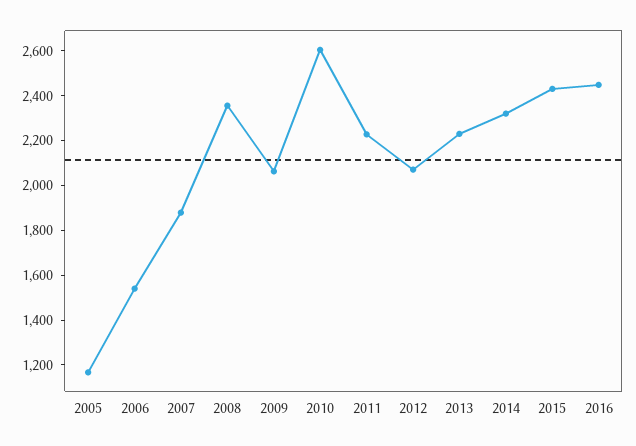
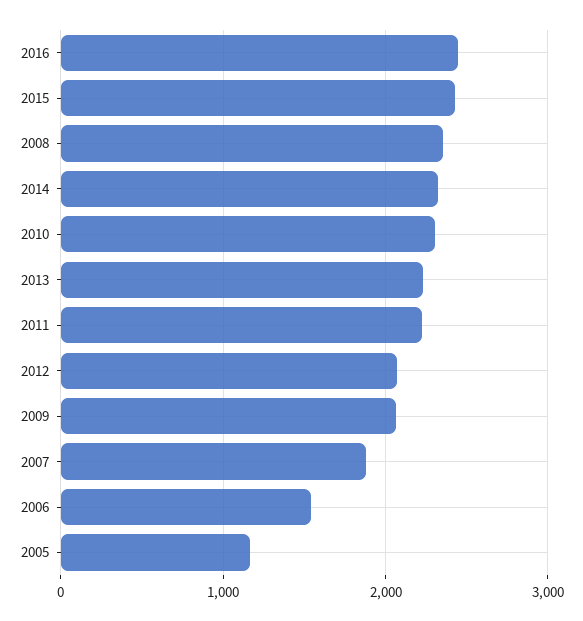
  {
    "2005": 1150,
    "2006": 1550,
    "2007": 1900,
    "2008": 2350,
    "2009": 2050,
-   "2010": 2600,
+   "2010": 2300,
    "2011": 2250,
    "2012": 2050,
    "2013": 2250,
    "2014": 2300,
    "2015": 2450,
    "2016": 2450
  }

